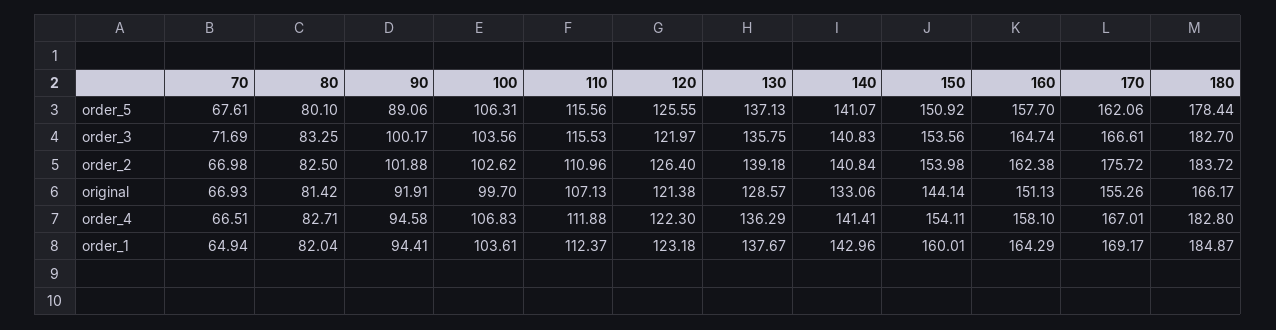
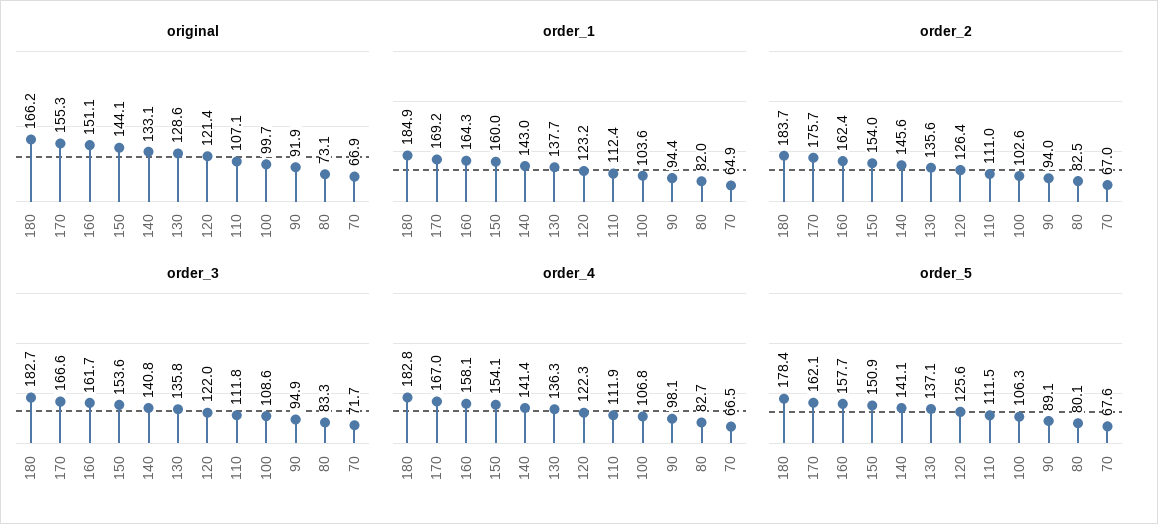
  {
    "order_5": {
      "70": 67.61,
      "80": 80.1,
      "90": 89.06,
      "100": 106.31,
-     "110": 115.56,
+     "110": 111.5,
      "120": 125.55,
      "130": 137.13,
      "140": 141.07,
      "150": 150.92,
      "160": 157.7,
      "170": 162.06,
      "180": 178.44
    },
    "order_3": {
      "70": 71.69,
      "80": 83.25,
-     "90": 100.17,
+     "90": 94.9,
-     "100": 103.56,
+     "100": 108.6,
-     "110": 115.53,
+     "110": 111.8,
      "120": 121.97,
      "130": 135.75,
      "140": 140.83,
      "150": 153.56,
-     "160": 164.74,
+     "160": 161.7,
      "170": 166.61,
      "180": 182.7
    },
    "order_2": {
      "70": 66.98,
      "80": 82.5,
-     "90": 101.88,
+     "90": 94,
      "100": 102.62,
      "110": 110.96,
      "120": 126.4,
-     "130": 139.18,
+     "130": 135.6,
-     "140": 140.84,
+     "140": 145.6,
      "150": 153.98,
      "160": 162.38,
      "170": 175.72,
      "180": 183.72
    },
    "original": {
      "70": 66.93,
-     "80": 81.42,
+     "80": 73.1,
      "90": 91.91,
      "100": 99.7,
      "110": 107.13,
      "120": 121.38,
      "130": 128.57,
      "140": 133.06,
      "150": 144.14,
      "160": 151.13,
      "170": 155.26,
      "180": 166.17
    },
    "order_4": {
      "70": 66.51,
      "80": 82.71,
-     "90": 94.58,
+     "90": 98.1,
      "100": 106.83,
      "110": 111.88,
      "120": 122.3,
      "130": 136.29,
      "140": 141.41,
      "150": 154.11,
      "160": 158.1,
      "170": 167.01,
      "180": 182.8
    },
    "order_1": {
      "70": 64.94,
      "80": 82.04,
      "90": 94.41,
      "100": 103.61,
      "110": 112.37,
      "120": 123.18,
      "130": 137.67,
      "140": 142.96,
      "150": 160.01,
      "160": 164.29,
      "170": 169.17,
      "180": 184.87
    }
  }

